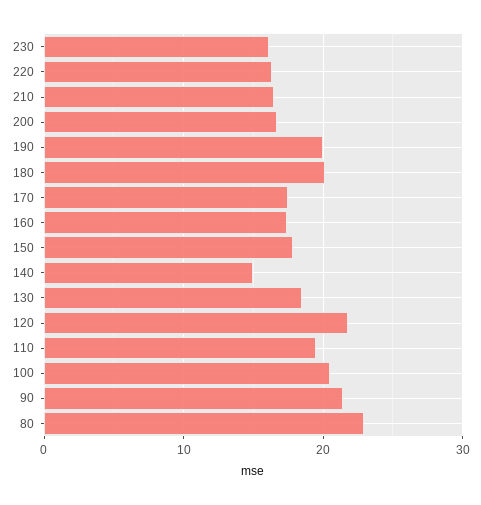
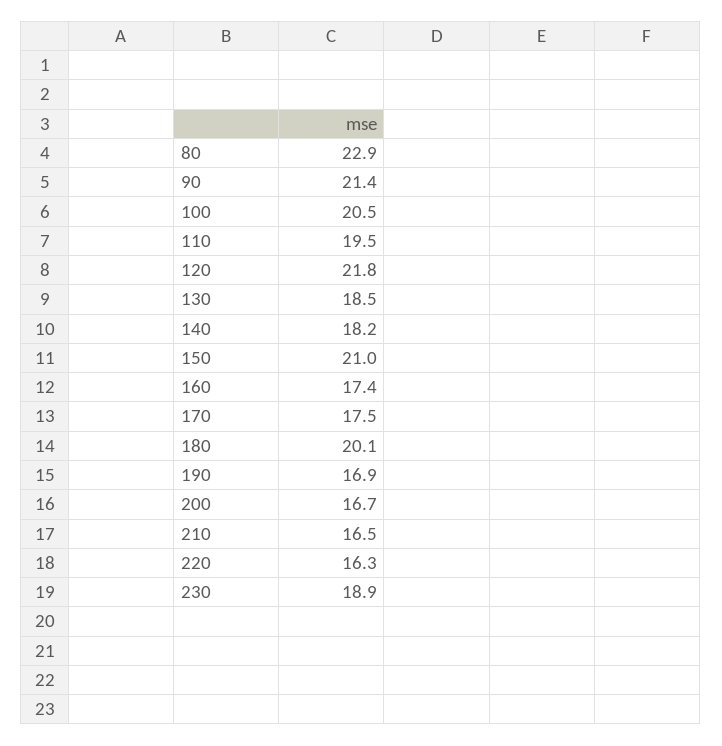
  {
-   "230": 16,
+   "230": 18.9,
    "220": 16.3,
    "210": 16.5,
    "200": 16.7,
-   "190": 20,
+   "190": 16.9,
    "180": 20.1,
    "170": 17.5,
    "160": 17.4,
-   "150": 18,
+   "150": 21,
-   "140": 15,
+   "140": 18.2,
    "130": 18.5,
    "120": 21.8,
    "110": 19.5,
    "100": 20.5,
    "90": 21.4,
    "80": 22.9
  }

